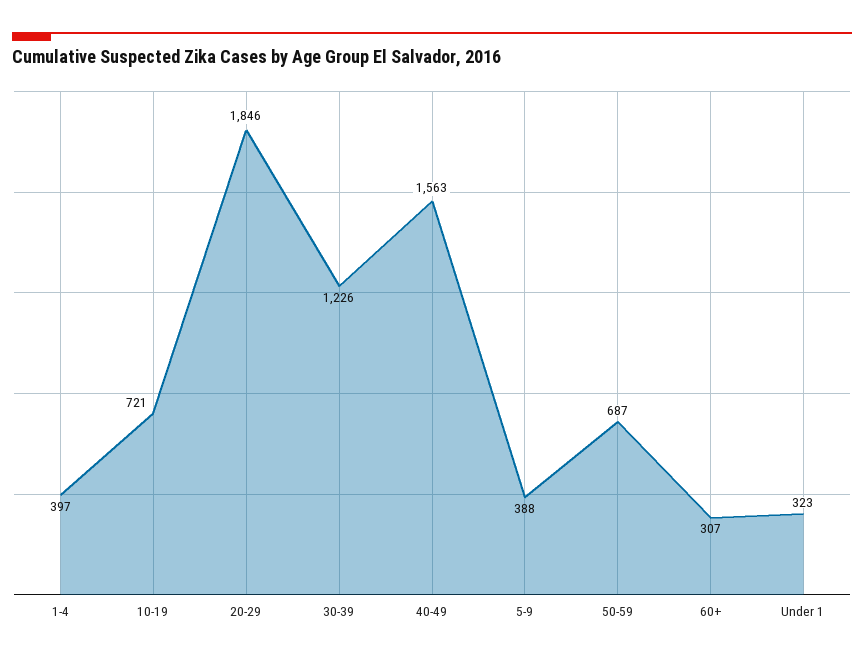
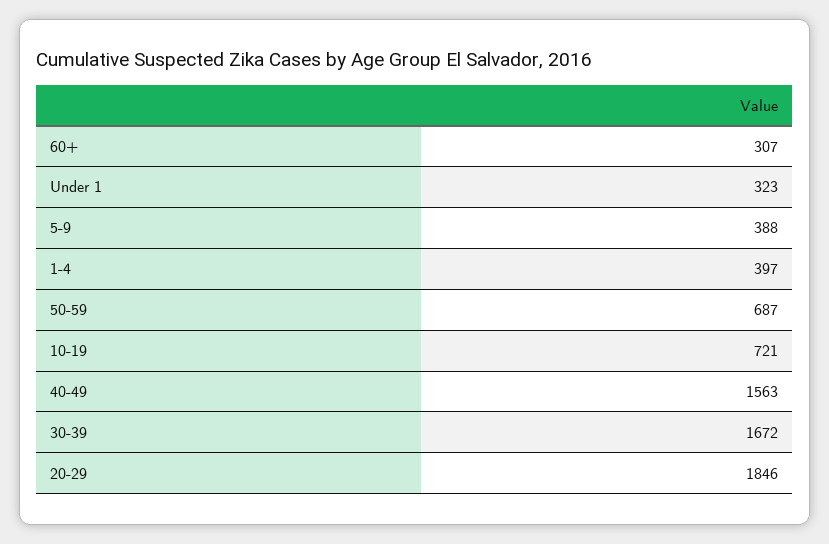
  {
    "1-4": 397,
    "10-19": 721,
    "20-29": 1846,
-   "30-39": 1226,
+   "30-39": 1672,
    "40-49": 1563,
    "5-9": 388,
    "50-59": 687,
    "60+": 307,
    "Under 1": 323
  }

